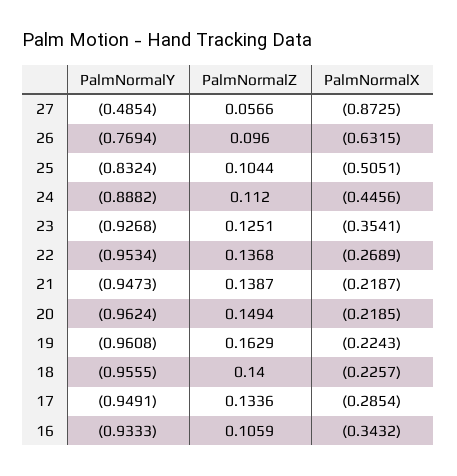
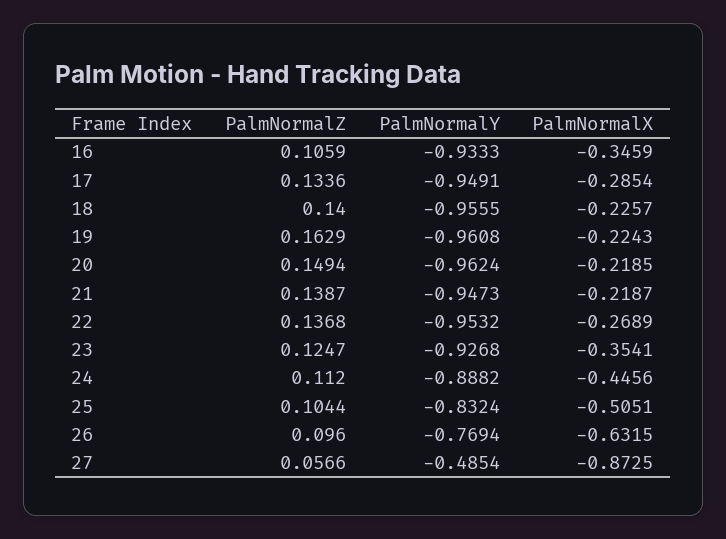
  {
    "PalmNormalY": {
      "27": -0.4854,
      "26": -0.7694,
      "25": -0.8324,
      "24": -0.8882,
      "23": -0.9268,
-     "22": -0.9534,
+     "22": -0.9532,
      "21": -0.9473,
      "20": -0.9624,
      "19": -0.9608,
      "18": -0.9555,
      "17": -0.9491,
      "16": -0.9333
    },
    "PalmNormalZ": {
      "27": 0.0566,
      "26": 0.096,
      "25": 0.1044,
      "24": 0.112,
-     "23": 0.1251,
+     "23": 0.1247,
      "22": 0.1368,
      "21": 0.1387,
      "20": 0.1494,
      "19": 0.1629,
      "18": 0.14,
      "17": 0.1336,
      "16": 0.1059
    },
    "PalmNormalX": {
      "27": -0.8725,
      "26": -0.6315,
      "25": -0.5051,
      "24": -0.4456,
      "23": -0.3541,
      "22": -0.2689,
      "21": -0.2187,
      "20": -0.2185,
      "19": -0.2243,
      "18": -0.2257,
      "17": -0.2854,
-     "16": -0.3432
+     "16": -0.3459
    }
  }

